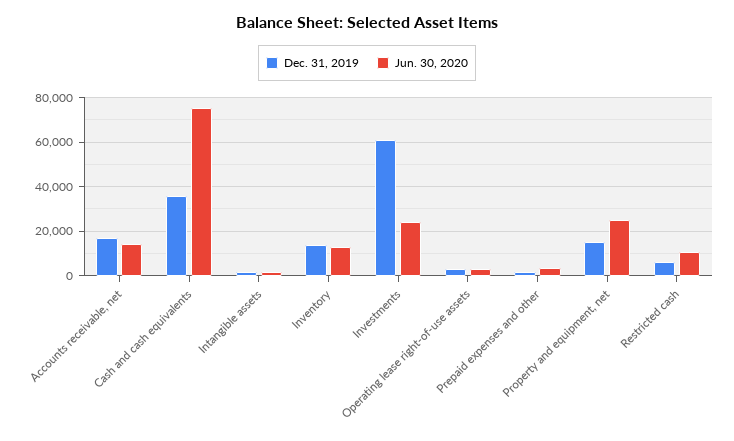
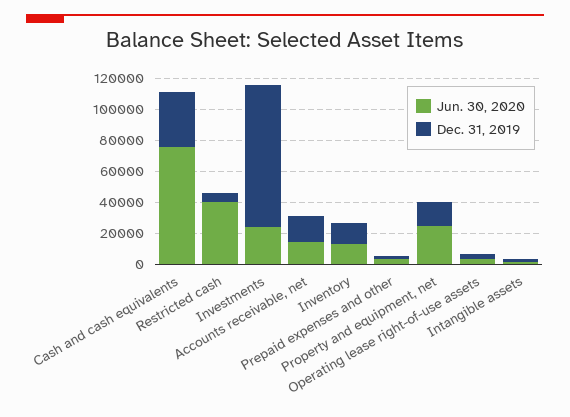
  {
    "Dec. 31, 2019": {
      "Accounts receivable, net": 15000,
      "Cash and cash equivalents": 35000,
      "Intangible assets": 0,
      "Inventory": 15000,
-     "Investments": 60000,
+     "Investments": 90000,
      "Operating lease right-of-use assets": 5000,
      "Prepaid expenses and other": 0,
      "Property and equipment, net": 15000,
      "Restricted cash": 5000
    },
    "Jun. 30, 2020": {
      "Accounts receivable, net": 15000,
      "Cash and cash equivalents": 75000,
      "Intangible assets": 0,
      "Inventory": 15000,
      "Investments": 25000,
      "Operating lease right-of-use assets": 5000,
      "Prepaid expenses and other": 5000,
      "Property and equipment, net": 25000,
-     "Restricted cash": 10000
+     "Restricted cash": 40000
    }
  }

